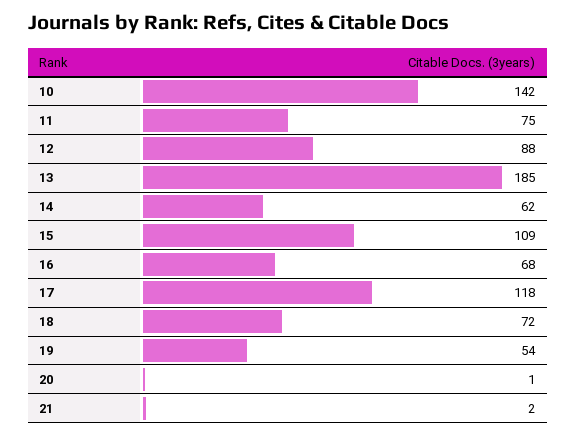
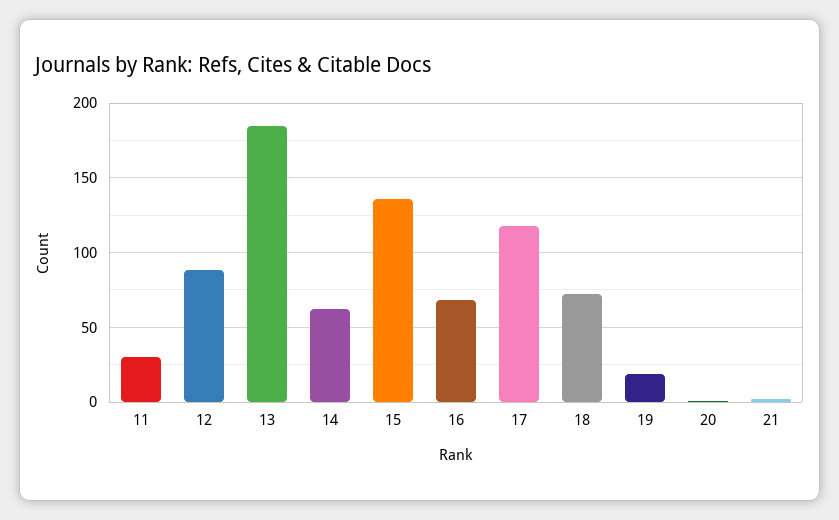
  {
-   "10": 142,
-   "11": 75,
+   "11": 30,
    "12": 88,
    "13": 185,
    "14": 62,
-   "15": 109,
+   "15": 135,
    "16": 68,
    "17": 118,
    "18": 72,
-   "19": 54,
+   "19": 20,
    "20": 1,
    "21": 2
  }

